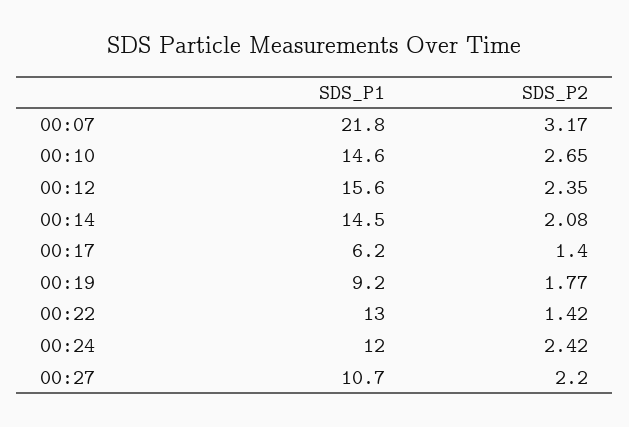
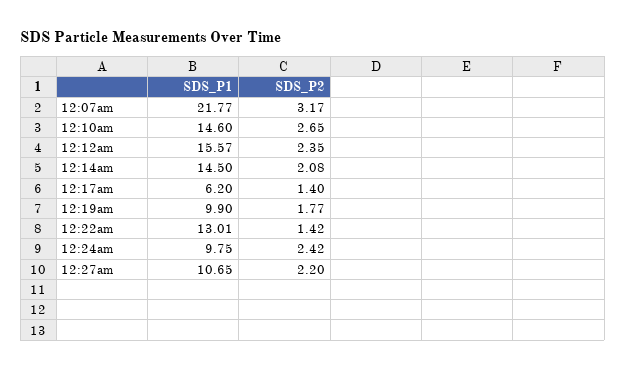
  {
    "SDS_P1": {
      "00:07": 21.77,
      "00:10": 14.6,
      "00:12": 15.57,
      "00:14": 14.5,
      "00:17": 6.2,
-     "00:19": 9.2,
+     "00:19": 9.9,
      "00:22": 13.01,
-     "00:24": 12,
+     "00:24": 9.75,
      "00:27": 10.65
    },
    "SDS_P2": {
      "00:07": 3.17,
      "00:10": 2.65,
      "00:12": 2.35,
      "00:14": 2.08,
      "00:17": 1.4,
      "00:19": 1.77,
      "00:22": 1.42,
      "00:24": 2.42,
      "00:27": 2.2
    }
  }

